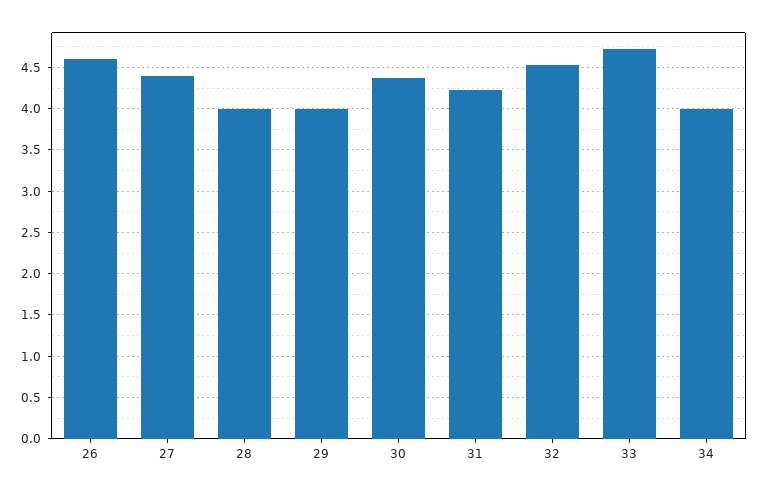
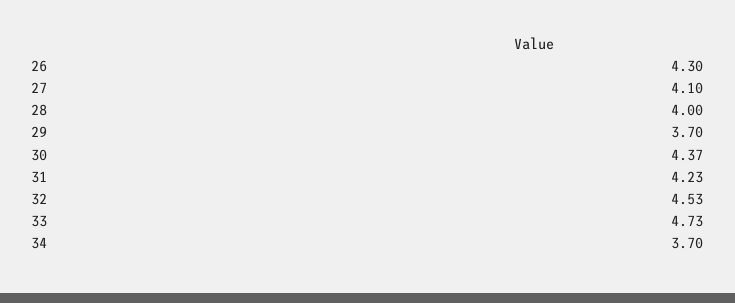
  {
-   "26": 4.6,
+   "26": 4.3,
-   "27": 4.4,
+   "27": 4.1,
    "28": 4,
-   "29": 4,
+   "29": 3.7,
    "30": 4.37,
    "31": 4.23,
    "32": 4.53,
    "33": 4.73,
-   "34": 4
+   "34": 3.7
  }

